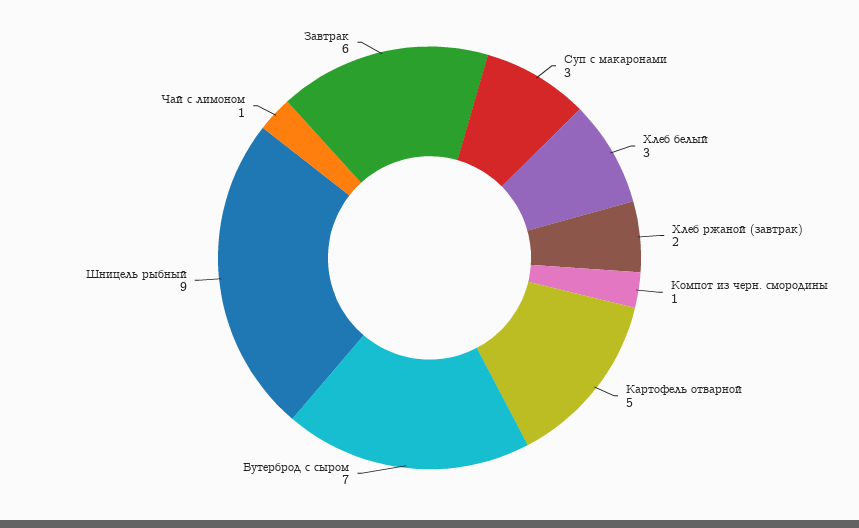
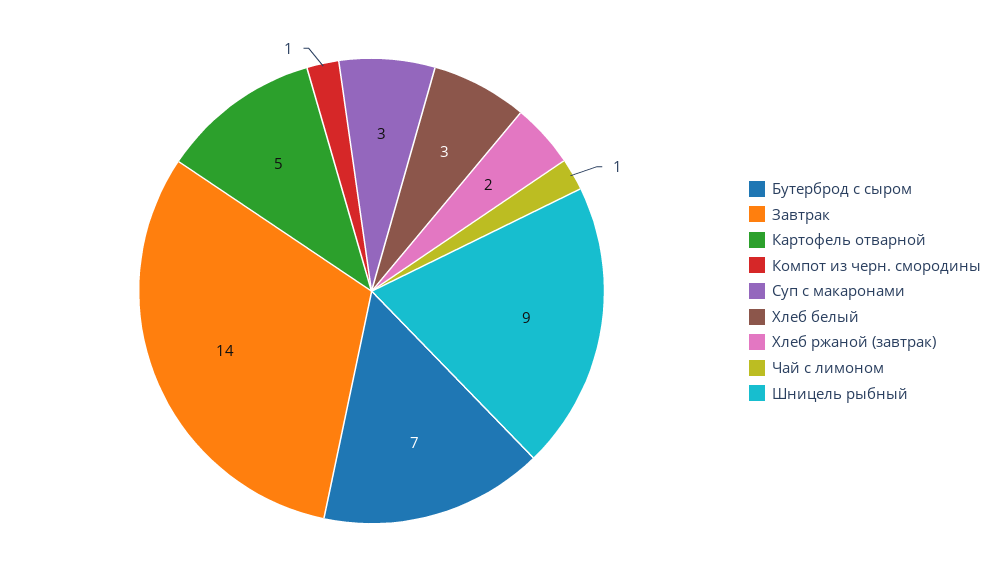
  {
    "Суп с макаронами": 3,
    "Хлеб белый": 3,
    "Хлеб ржаной (завтрак)": 2,
    "Компот из черн. смородины": 1,
    "Картофель отварной": 5,
    "Бутерброд с сыром": 7,
    "Шницель рыбный": 9,
    "Чай с лимоном": 1,
-   "Завтрак": 6
+   "Завтрак": 14
  }

